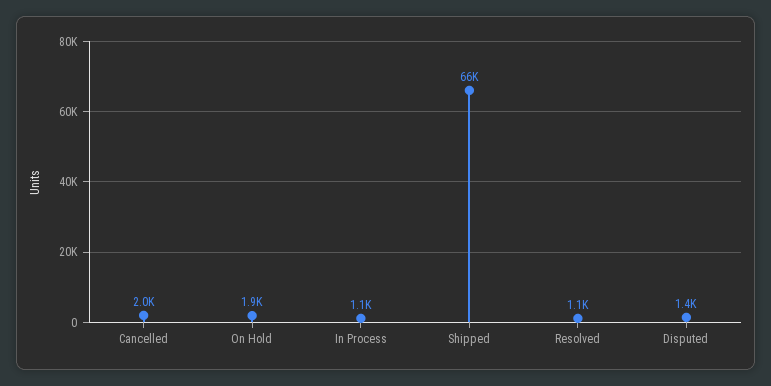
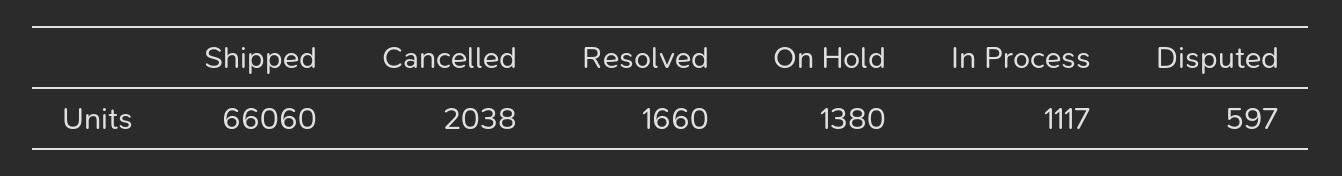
  {
    "Cancelled": 2038,
-   "On Hold": 1900,
+   "On Hold": 1380,
    "In Process": 1117,
    "Shipped": 66060,
-   "Resolved": 1100,
+   "Resolved": 1660,
-   "Disputed": 1400
+   "Disputed": 597
  }

